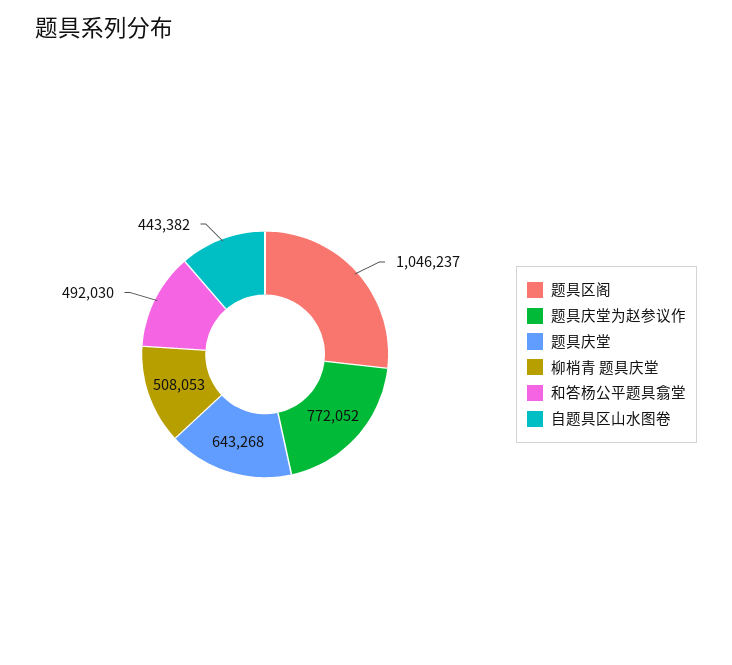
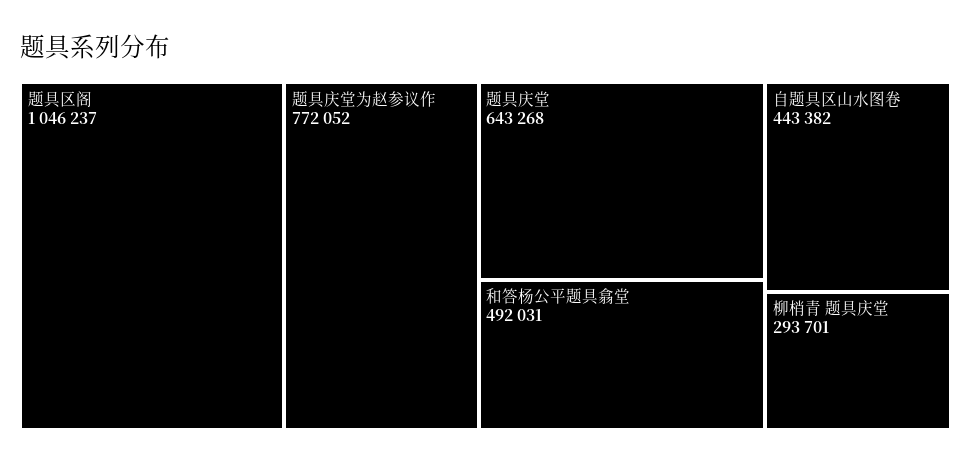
  {
    "题具区阁": 1046237,
    "题具庆堂为赵参议作": 772052,
    "题具庆堂": 643268,
-   "柳梢青 题具庆堂": 508053,
+   "柳梢青 题具庆堂": 293701,
-   "和答杨公平题具翕堂": 492030,
+   "和答杨公平题具翕堂": 492031,
    "自题具区山水图卷": 443382
  }

